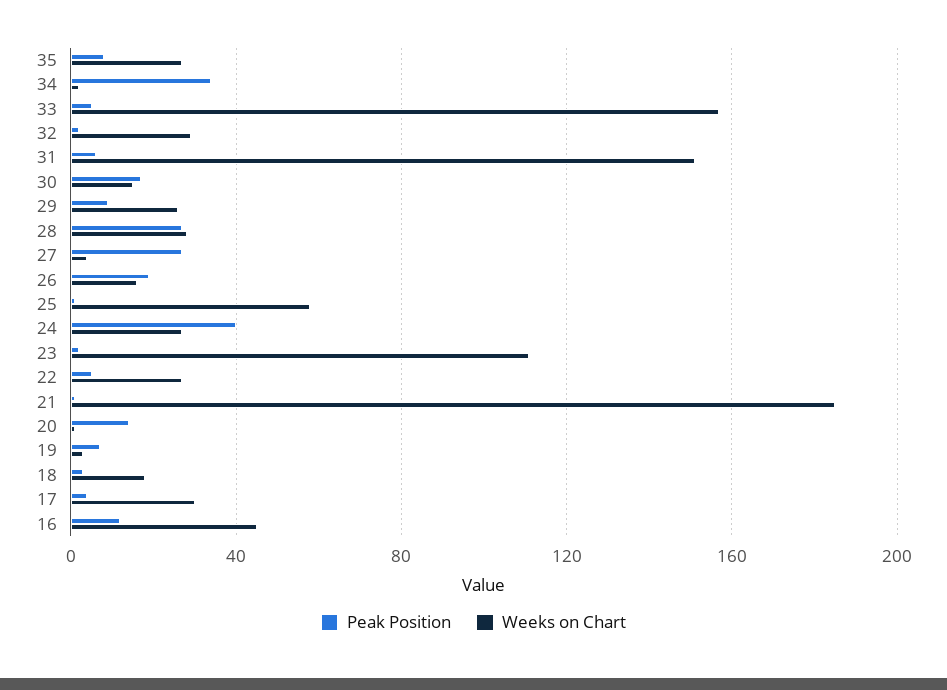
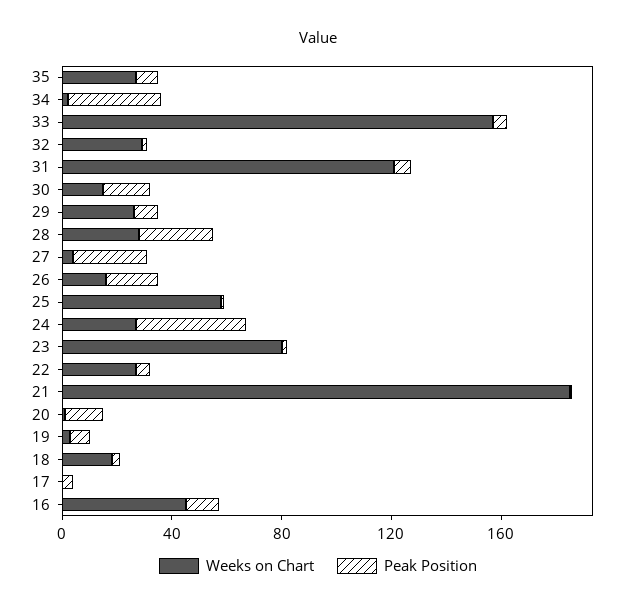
  {
    "Peak Position": {
      "35": 10,
      "34": 35,
      "33": 5,
      "32": 0,
      "31": 5,
      "30": 15,
      "29": 10,
      "28": 25,
      "27": 25,
      "26": 20,
      "25": 0,
      "24": 40,
      "23": 0,
      "22": 5,
      "21": 0,
      "20": 15,
      "19": 5,
      "18": 5,
      "17": 5,
      "16": 10
    },
    "Weeks on Chart": {
      "35": 25,
      "34": 0,
      "33": 155,
      "32": 30,
-     "31": 150,
+     "31": 120,
      "30": 15,
      "29": 25,
      "28": 30,
      "27": 5,
      "26": 15,
      "25": 60,
      "24": 25,
-     "23": 110,
+     "23": 80,
      "22": 25,
      "21": 185,
      "20": 0,
      "19": 5,
      "18": 20,
-     "17": 30,
+     "17": 0,
      "16": 45
    }
  }

